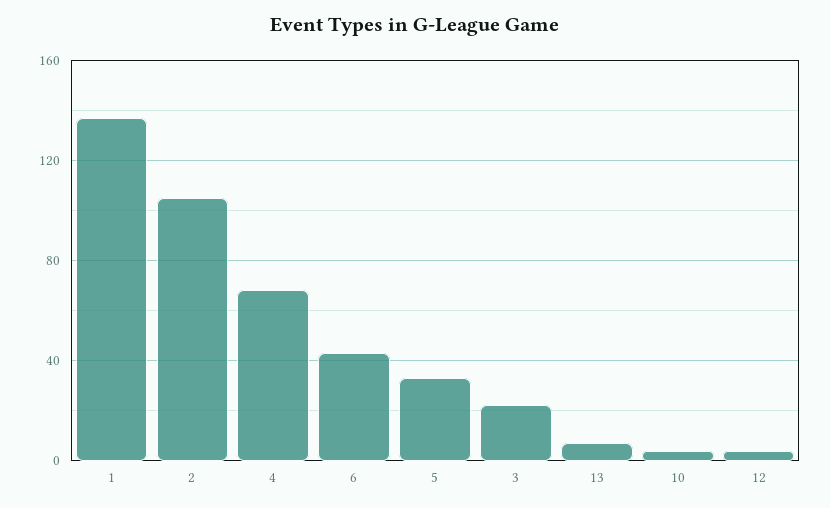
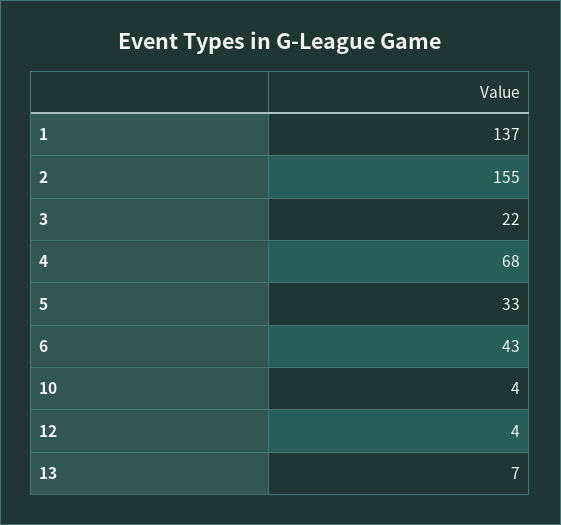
  {
    "1": 137,
-   "2": 105,
+   "2": 155,
    "4": 68,
    "6": 43,
    "5": 33,
    "3": 22,
    "13": 7,
    "10": 4,
    "12": 4
  }

